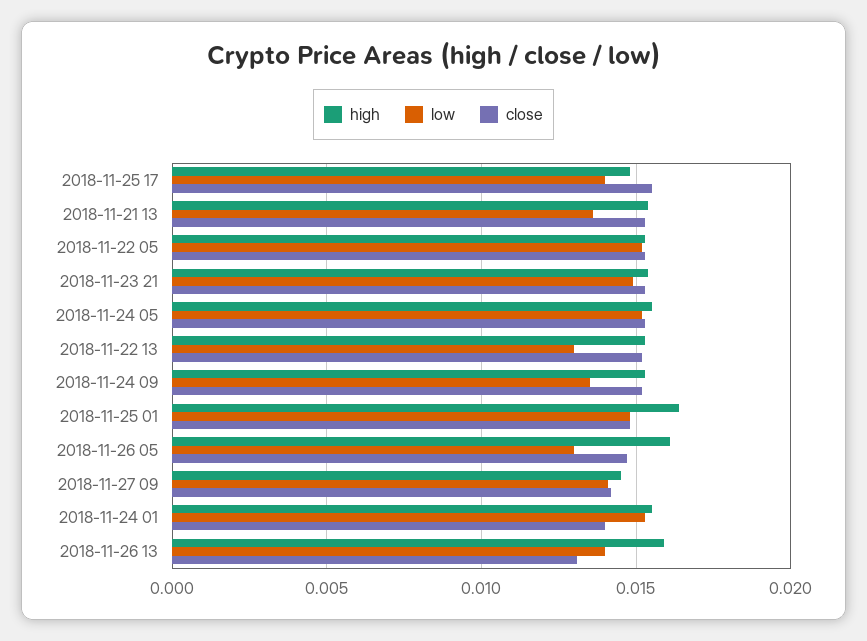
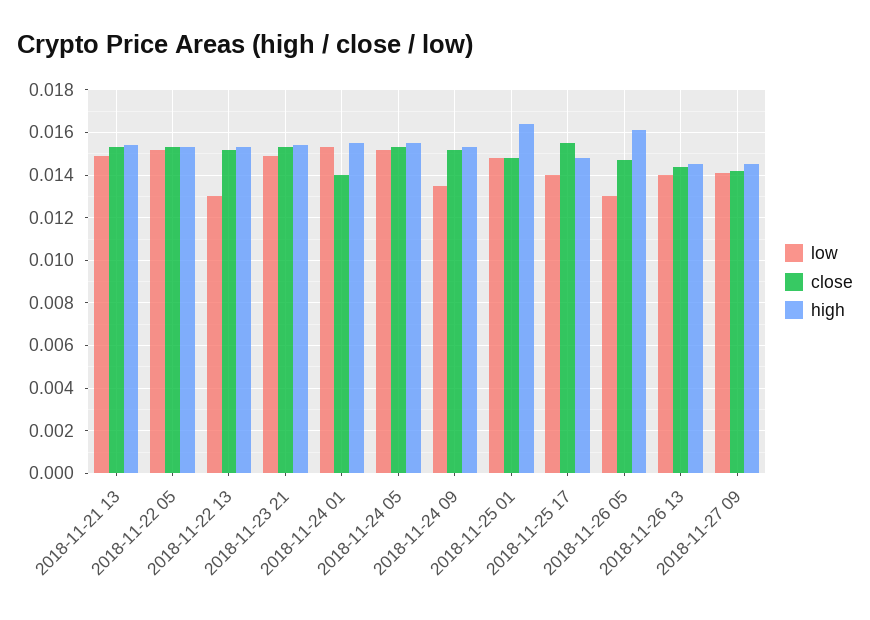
  {
    "high": {
      "2018-11-25 17": 0.015,
      "2018-11-21 13": 0.0155,
      "2018-11-22 05": 0.0155,
      "2018-11-23 21": 0.0155,
      "2018-11-24 05": 0.0155,
      "2018-11-22 13": 0.0155,
      "2018-11-24 09": 0.0155,
      "2018-11-25 01": 0.0165,
      "2018-11-26 05": 0.016,
      "2018-11-27 09": 0.0145,
      "2018-11-24 01": 0.0155,
-     "2018-11-26 13": 0.016
+     "2018-11-26 13": 0.0145
    },
    "low": {
      "2018-11-25 17": 0.014,
-     "2018-11-21 13": 0.0135,
+     "2018-11-21 13": 0.015,
      "2018-11-22 05": 0.015,
      "2018-11-23 21": 0.015,
      "2018-11-24 05": 0.015,
      "2018-11-22 13": 0.013,
      "2018-11-24 09": 0.0135,
      "2018-11-25 01": 0.015,
      "2018-11-26 05": 0.013,
      "2018-11-27 09": 0.014,
      "2018-11-24 01": 0.0155,
      "2018-11-26 13": 0.014
    },
    "close": {
      "2018-11-25 17": 0.0155,
      "2018-11-21 13": 0.0155,
      "2018-11-22 05": 0.0155,
      "2018-11-23 21": 0.0155,
      "2018-11-24 05": 0.0155,
      "2018-11-22 13": 0.015,
      "2018-11-24 09": 0.015,
      "2018-11-25 01": 0.015,
      "2018-11-26 05": 0.0145,
      "2018-11-27 09": 0.014,
      "2018-11-24 01": 0.014,
-     "2018-11-26 13": 0.013
+     "2018-11-26 13": 0.0145
    }
  }

